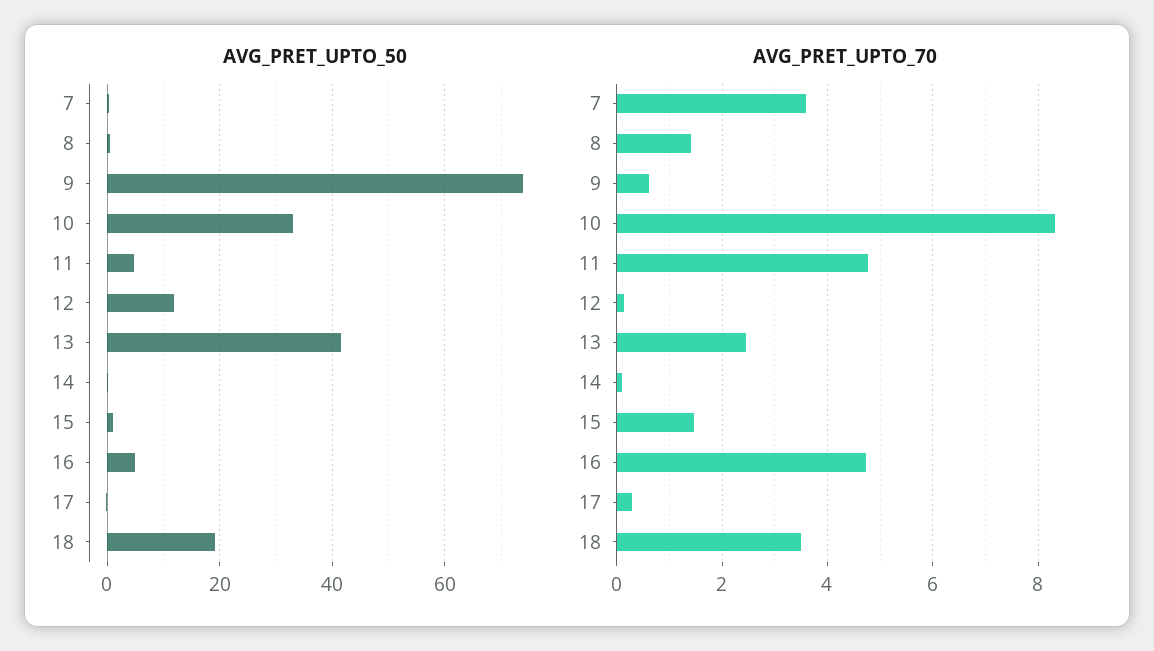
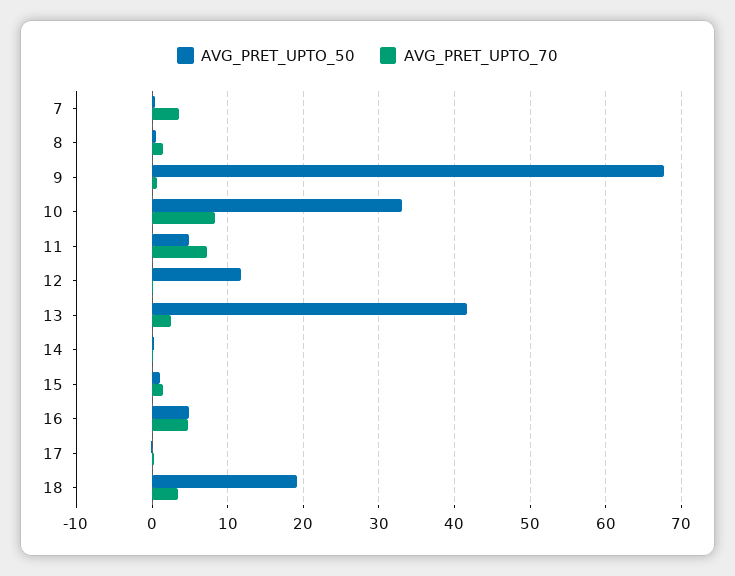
  {
    "AVG_PRET_UPTO_50": {
      "7": 0,
      "8": 1,
-     "9": 74,
+     "9": 68,
      "10": 33,
      "11": 5,
      "12": 12,
      "13": 42,
      "14": 0,
      "15": 1,
      "16": 5,
      "17": 0,
      "18": 19
    },
    "AVG_PRET_UPTO_70": {
      "7": 3.6,
      "8": 1.4,
      "9": 0.6,
      "10": 8.4,
-     "11": 4.8,
+     "11": 7,
      "12": 0.2,
      "13": 2.4,
      "14": 0.2,
      "15": 1.4,
      "16": 4.8,
      "17": 0.2,
      "18": 3.4
    }
  }

